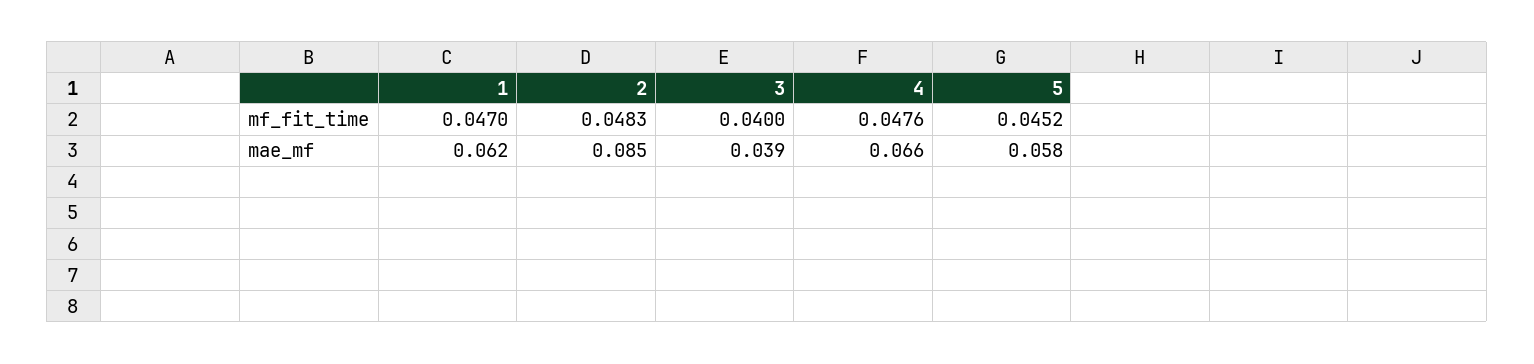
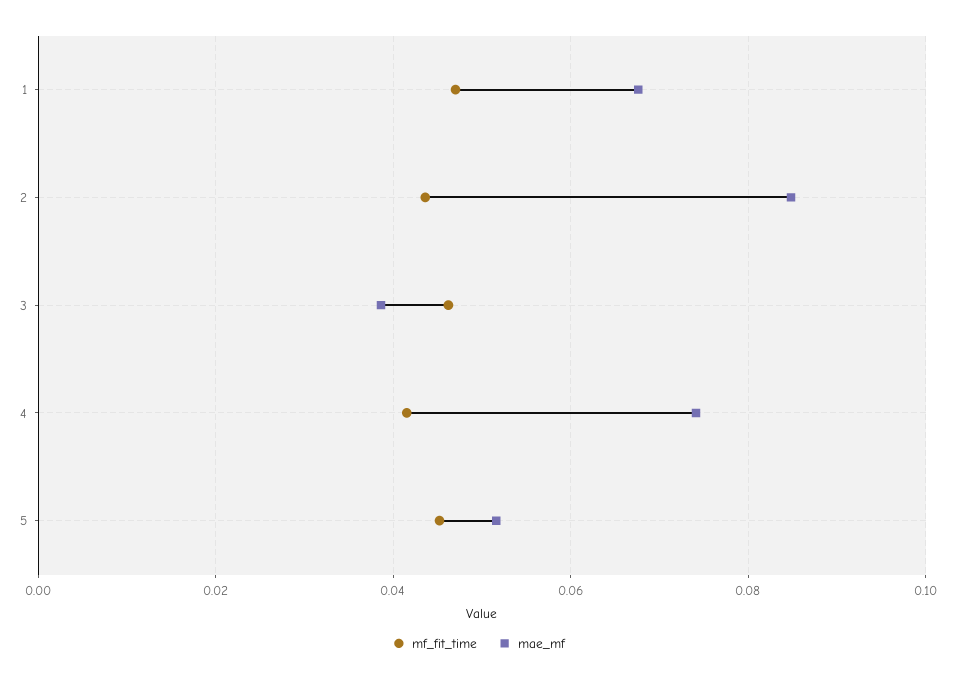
  {
    "mf_fit_time": {
      "1": 0.047,
-     "2": 0.0483,
+     "2": 0.044,
-     "3": 0.04,
+     "3": 0.046,
-     "4": 0.0476,
+     "4": 0.042,
      "5": 0.0452
    },
    "mae_mf": {
-     "1": 0.062,
+     "1": 0.068,
      "2": 0.085,
      "3": 0.039,
-     "4": 0.066,
+     "4": 0.074,
-     "5": 0.058
+     "5": 0.052
    }
  }

